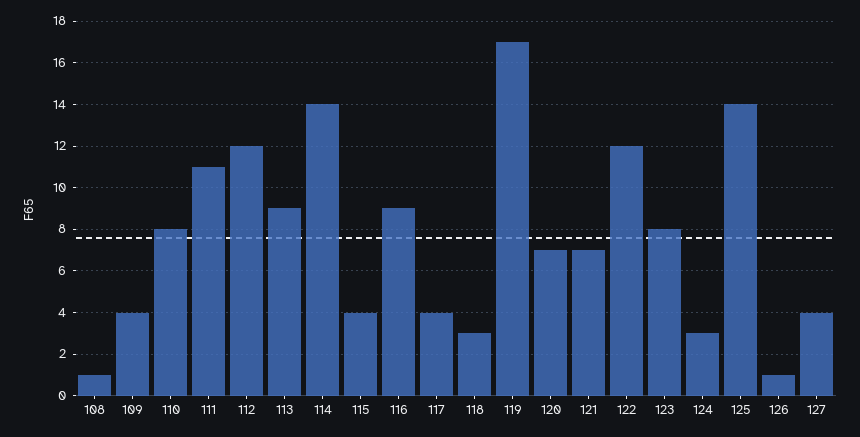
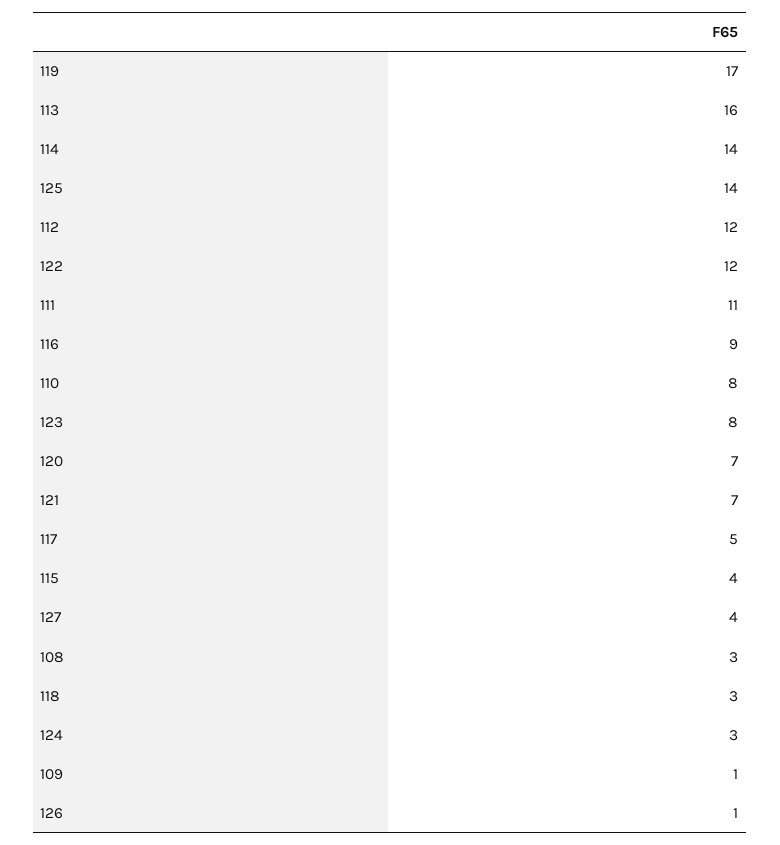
  {
-   "108": 1,
+   "108": 3,
-   "109": 4,
+   "109": 1,
    "110": 8,
    "111": 11,
    "112": 12,
-   "113": 9,
+   "113": 16,
    "114": 14,
    "115": 4,
    "116": 9,
-   "117": 4,
+   "117": 5,
    "118": 3,
    "119": 17,
    "120": 7,
    "121": 7,
    "122": 12,
    "123": 8,
    "124": 3,
    "125": 14,
    "126": 1,
    "127": 4
  }

